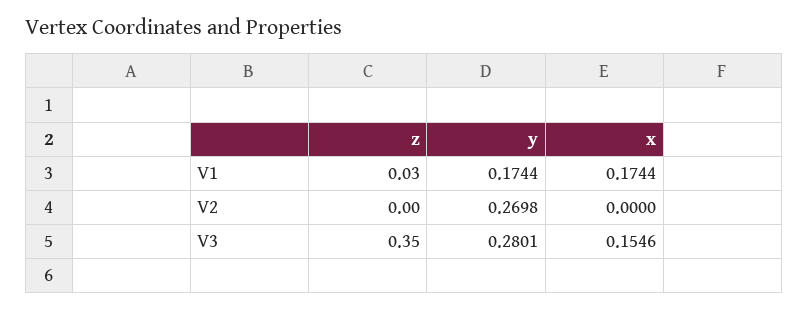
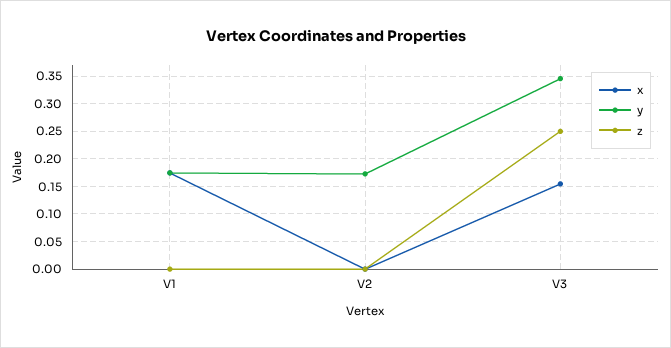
  {
    "z": {
-     "V1": 0.03,
+     "V1": 0,
      "V2": 0,
-     "V3": 0.35
+     "V3": 0.25
    },
    "y": {
      "V1": 0.1744,
-     "V2": 0.2698,
+     "V2": 0.175,
-     "V3": 0.2801
+     "V3": 0.35
    },
    "x": {
      "V1": 0.1744,
      "V2": 0,
      "V3": 0.1546
    }
  }

